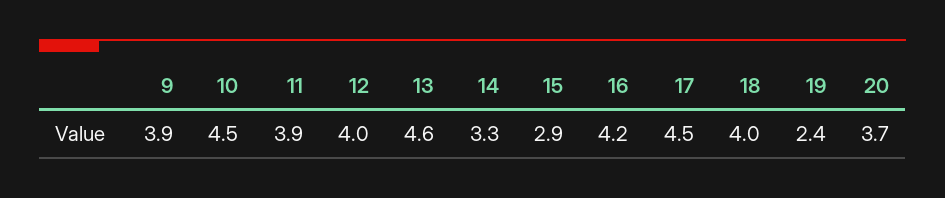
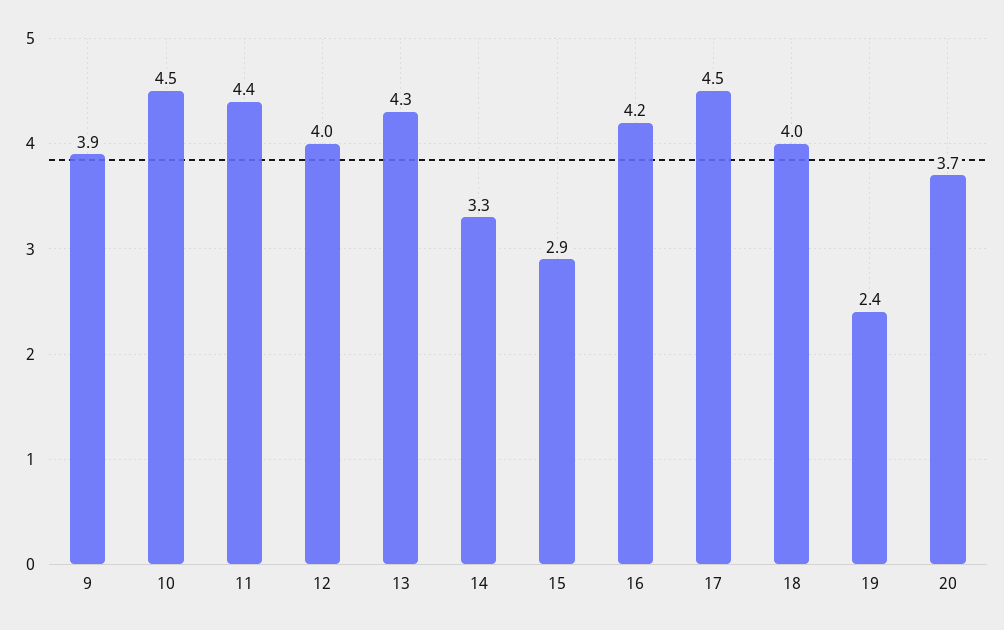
  {
    "9": 3.9,
    "10": 4.5,
-   "11": 3.9,
+   "11": 4.4,
    "12": 4,
-   "13": 4.6,
+   "13": 4.3,
    "14": 3.3,
    "15": 2.9,
    "16": 4.2,
    "17": 4.5,
    "18": 4,
    "19": 2.4,
    "20": 3.7
  }

